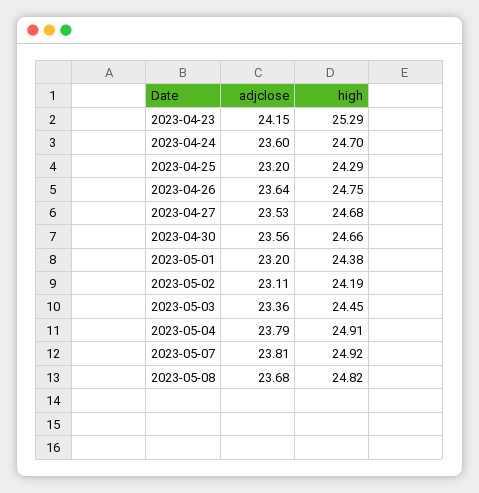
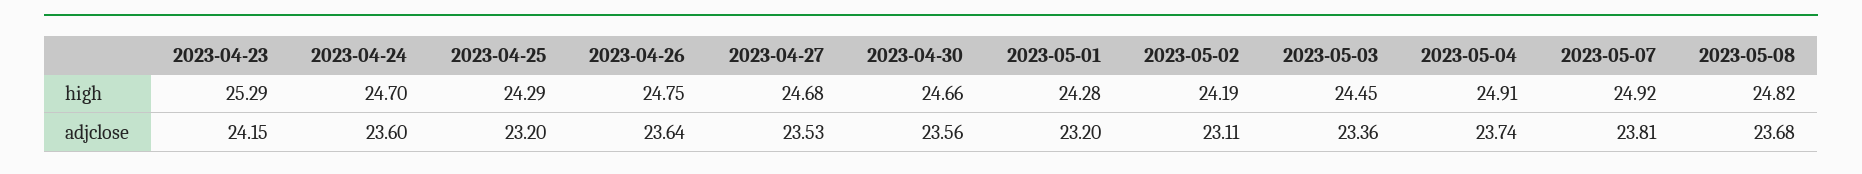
  {
    "adjclose": {
      "2023-04-23": 24.15,
      "2023-04-24": 23.6,
      "2023-04-25": 23.2,
      "2023-04-26": 23.64,
      "2023-04-27": 23.53,
      "2023-04-30": 23.56,
      "2023-05-01": 23.2,
      "2023-05-02": 23.11,
      "2023-05-03": 23.36,
-     "2023-05-04": 23.79,
+     "2023-05-04": 23.74,
      "2023-05-07": 23.81,
      "2023-05-08": 23.68
    },
    "high": {
      "2023-04-23": 25.29,
      "2023-04-24": 24.7,
      "2023-04-25": 24.29,
      "2023-04-26": 24.75,
      "2023-04-27": 24.68,
      "2023-04-30": 24.66,
-     "2023-05-01": 24.38,
+     "2023-05-01": 24.28,
      "2023-05-02": 24.19,
      "2023-05-03": 24.45,
      "2023-05-04": 24.91,
      "2023-05-07": 24.92,
      "2023-05-08": 24.82
    }
  }

